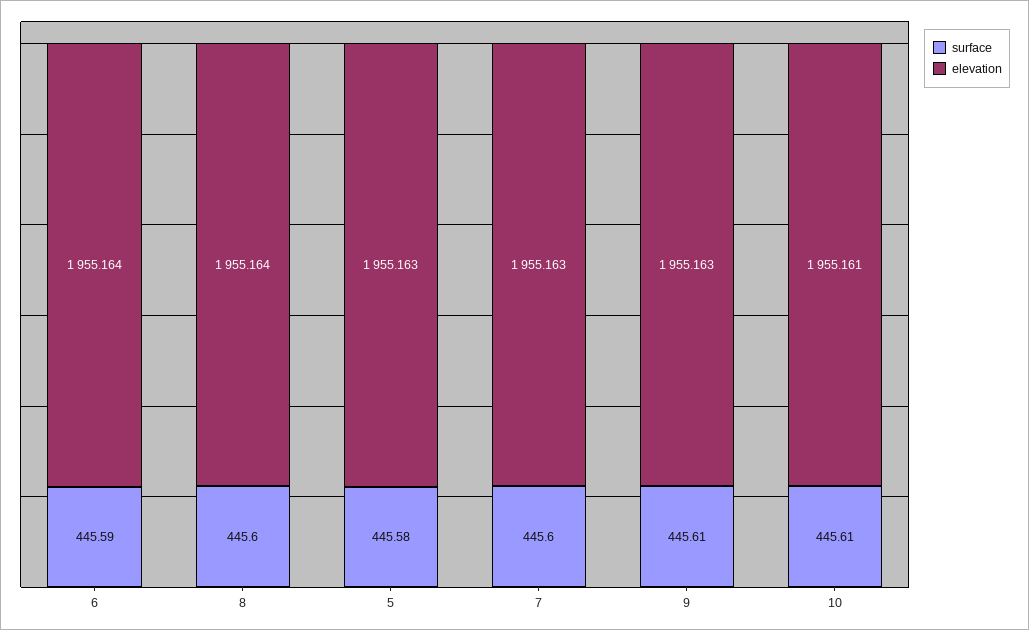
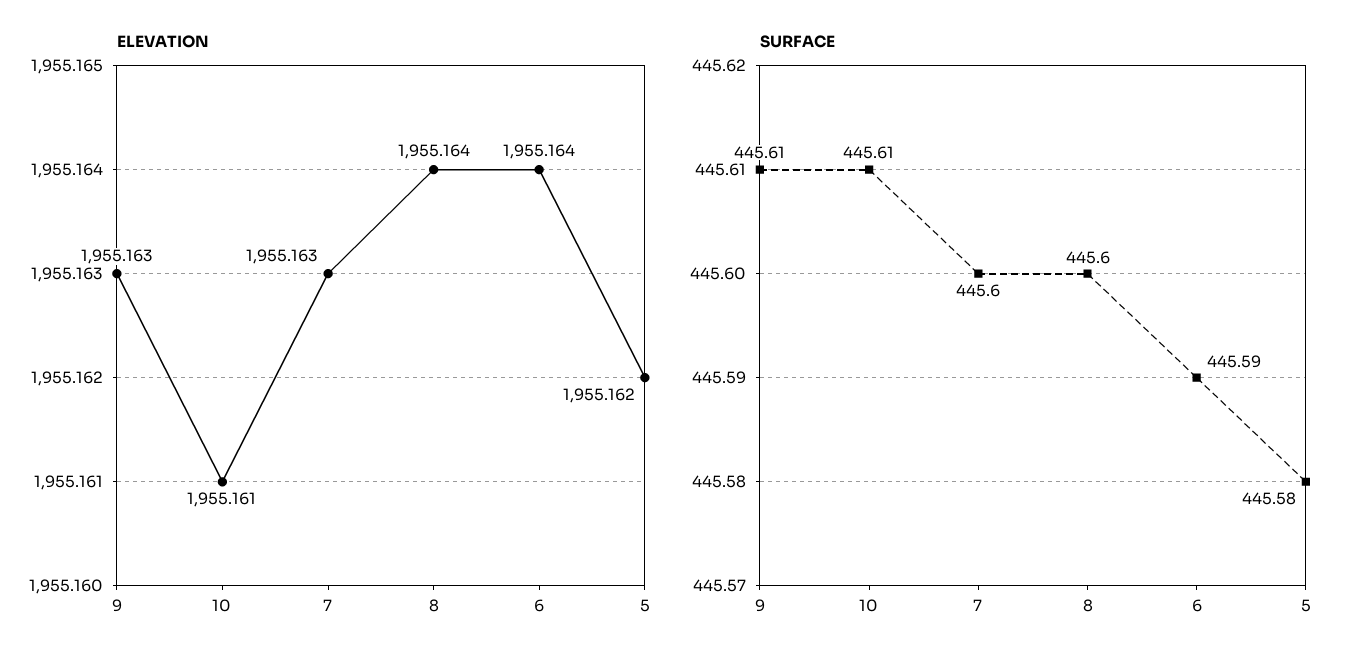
  {
    "surface": {
      "6": 445.59,
      "8": 445.6,
      "5": 445.58,
      "7": 445.6,
      "9": 445.61,
      "10": 445.61
    },
    "elevation": {
      "6": 1955.164,
      "8": 1955.164,
-     "5": 1955.163,
+     "5": 1955.162,
      "7": 1955.163,
      "9": 1955.163,
      "10": 1955.161
    }
  }

